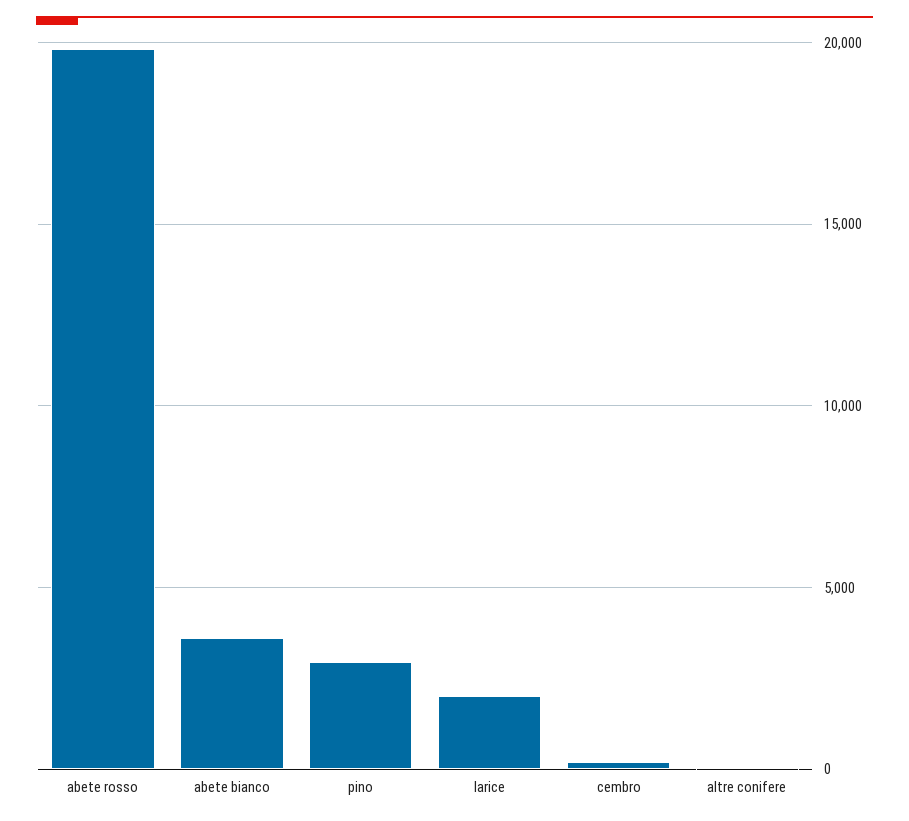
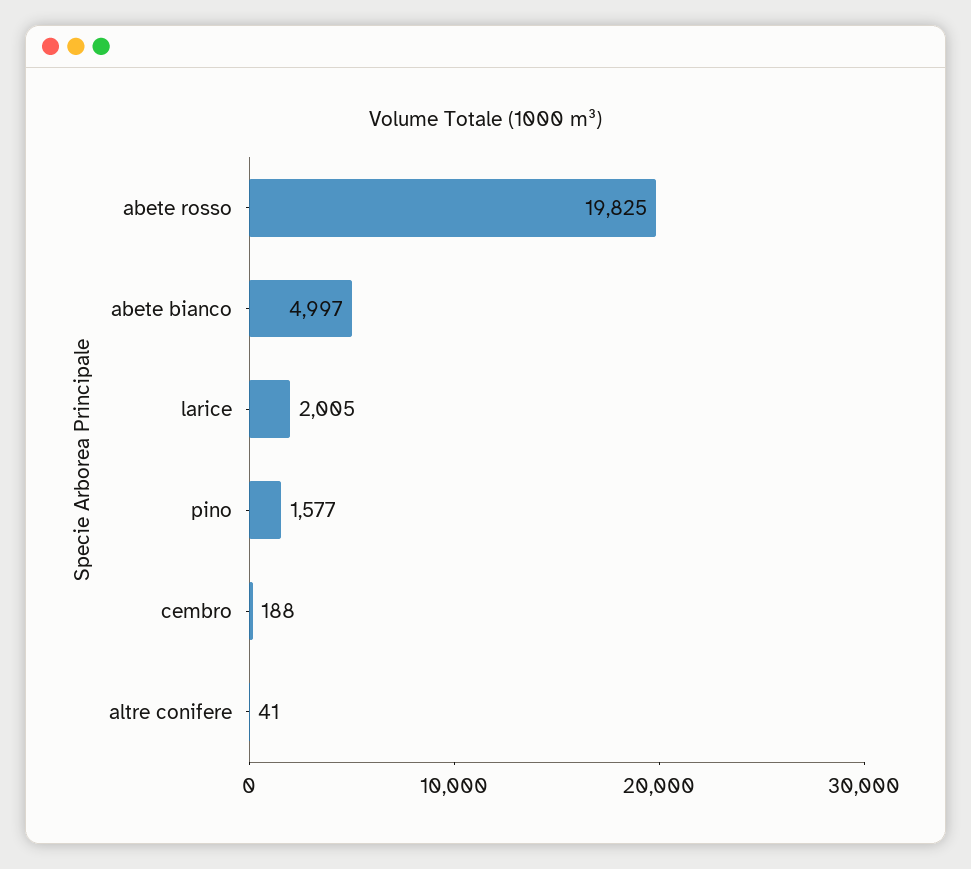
  {
    "abete rosso": 19825,
-   "abete bianco": 3500,
+   "abete bianco": 4997,
-   "pino": 3000,
+   "pino": 1577,
    "larice": 2005,
    "cembro": 188,
    "altre conifere": 41
  }

